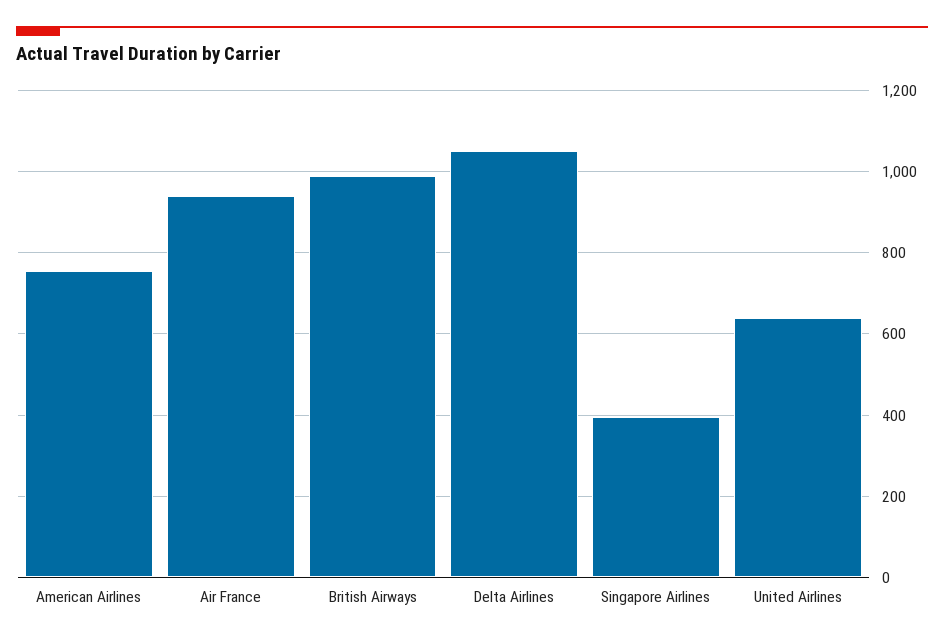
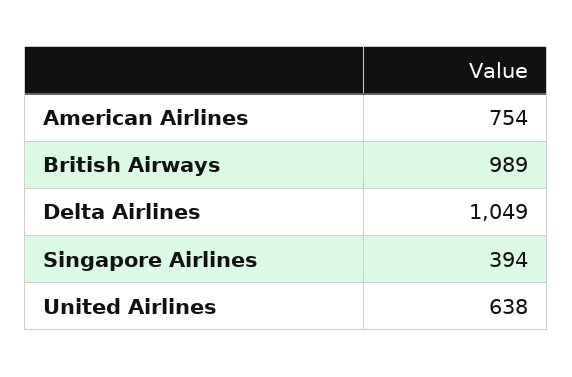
  {
    "American Airlines": 754,
-   "Air France": 940,
    "British Airways": 989,
    "Delta Airlines": 1049,
    "Singapore Airlines": 394,
    "United Airlines": 638
  }

